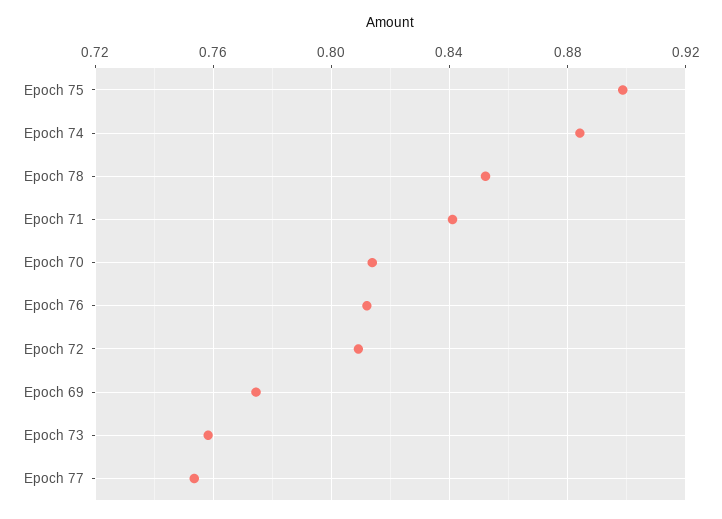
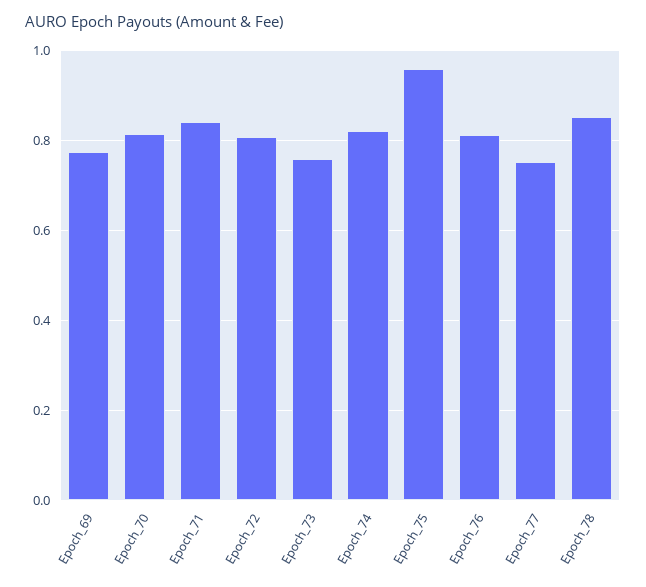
  {
-   "Epoch 75": 0.9,
+   "Epoch 75": 0.96,
-   "Epoch 74": 0.885,
+   "Epoch 74": 0.82,
    "Epoch 78": 0.85,
    "Epoch 71": 0.84,
    "Epoch 70": 0.815,
    "Epoch 76": 0.81,
    "Epoch 72": 0.81,
    "Epoch 69": 0.775,
    "Epoch 73": 0.76,
    "Epoch 77": 0.755
  }

